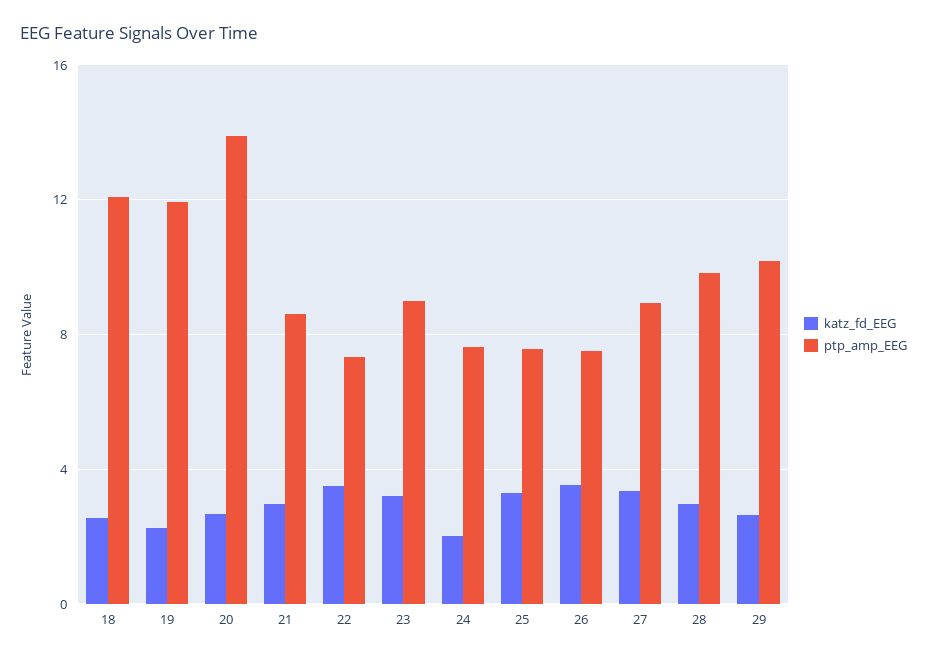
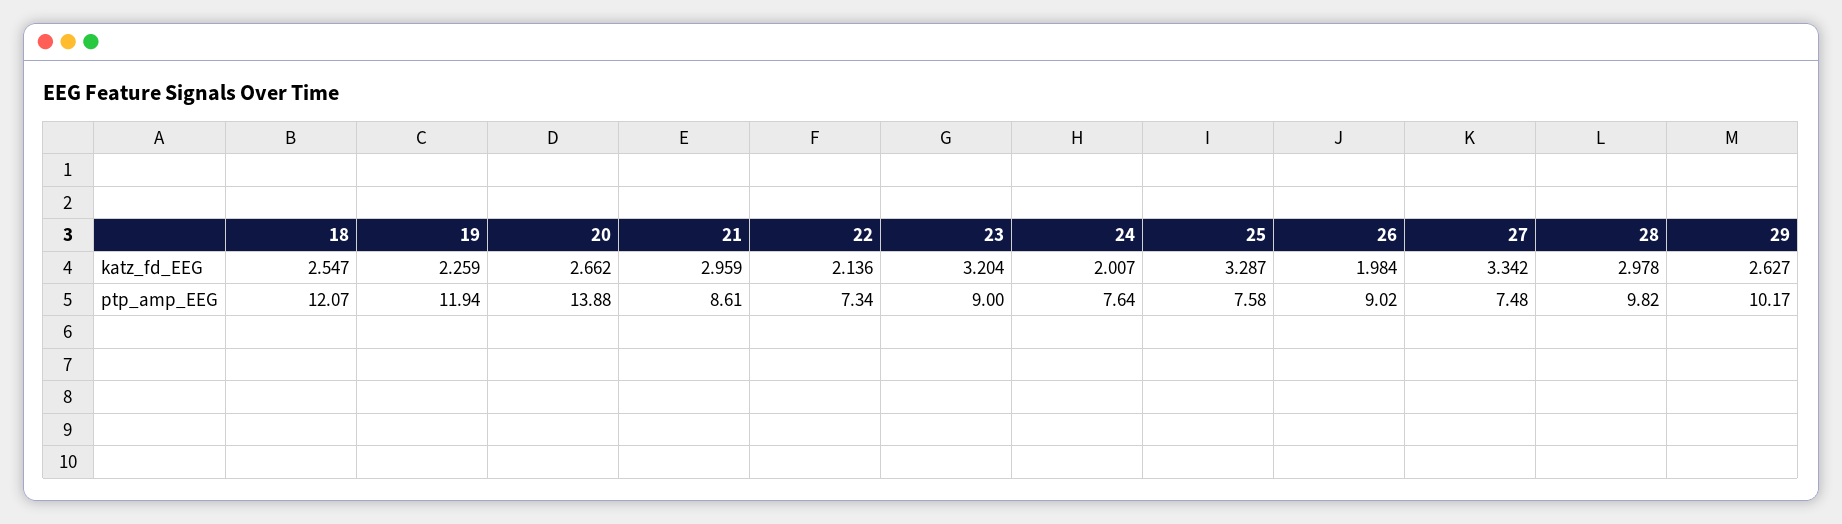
  {
    "katz_fd_EEG": {
      "18": 2.547,
      "19": 2.259,
      "20": 2.662,
      "21": 2.959,
-     "22": 3.5,
+     "22": 2.136,
      "23": 3.204,
      "24": 2.007,
      "25": 3.287,
-     "26": 3.5,
+     "26": 1.984,
      "27": 3.342,
      "28": 2.978,
      "29": 2.627
    },
    "ptp_amp_EEG": {
      "18": 12.07,
      "19": 11.94,
      "20": 13.88,
      "21": 8.61,
      "22": 7.34,
      "23": 9,
      "24": 7.64,
      "25": 7.58,
-     "26": 7.5,
+     "26": 9.02,
-     "27": 9,
+     "27": 7.48,
      "28": 9.82,
      "29": 10.17
    }
  }

